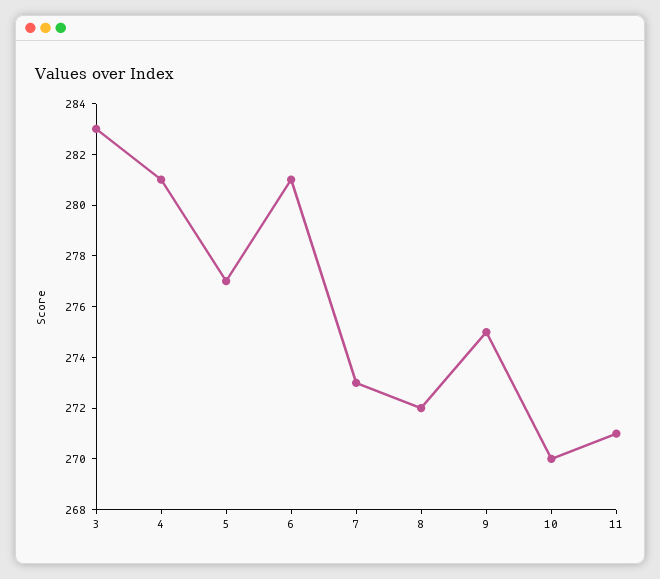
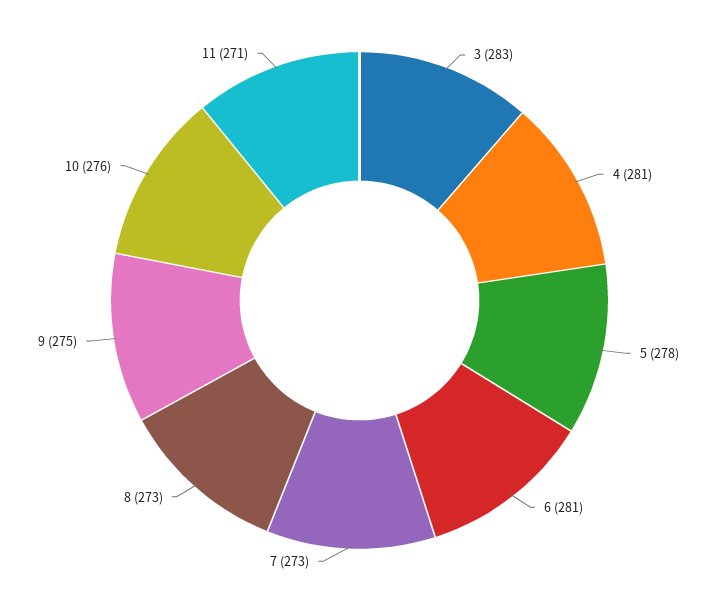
  {
    "3": 283,
    "4": 281,
-   "5": 277,
+   "5": 278,
    "6": 281,
    "7": 273,
-   "8": 272,
+   "8": 273,
    "9": 275,
-   "10": 270,
+   "10": 276,
    "11": 271
  }

